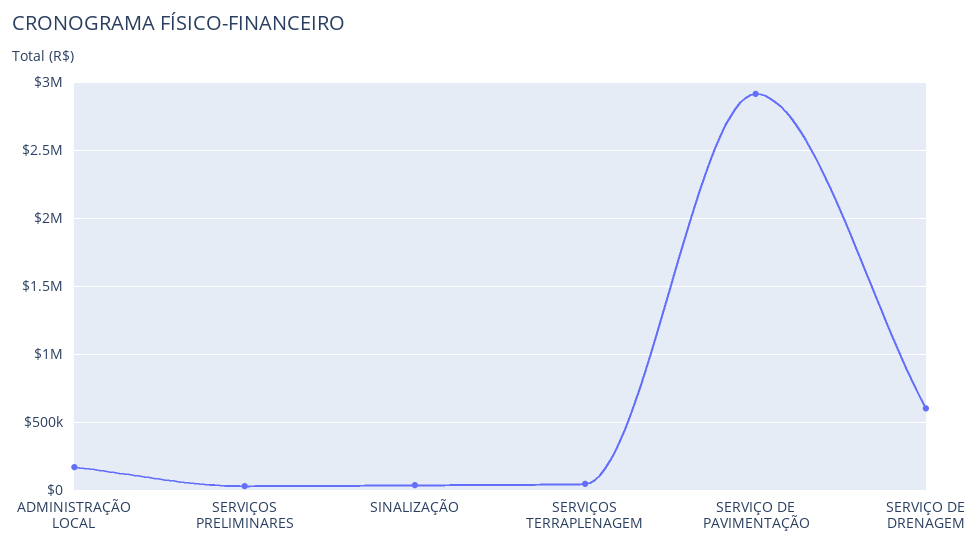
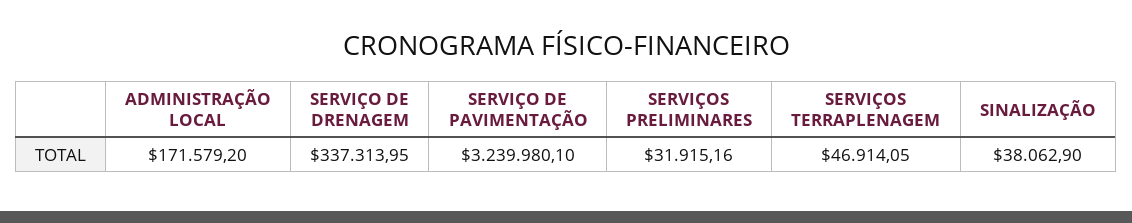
  {
    "ADMINISTRAÇÃO LOCAL": 171579.2,
    "SERVIÇOS PRELIMINARES": 31915.16,
    "SINALIZAÇÃO": 38062.9,
    "SERVIÇOS TERRAPLENAGEM": 46914.05,
-   "SERVIÇO DE PAVIMENTAÇÃO": 2900000,
+   "SERVIÇO DE PAVIMENTAÇÃO": 3239980.1,
-   "SERVIÇO DE DRENAGEM": 600000
+   "SERVIÇO DE DRENAGEM": 337313.95
  }

